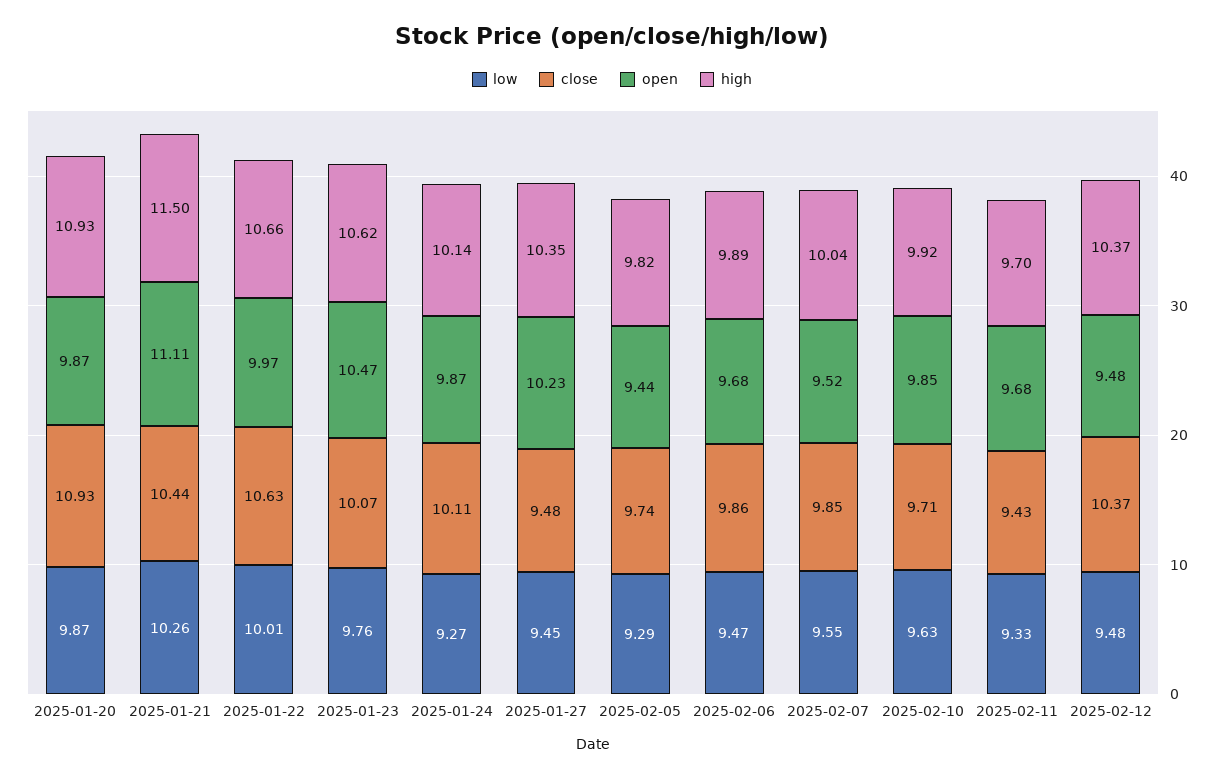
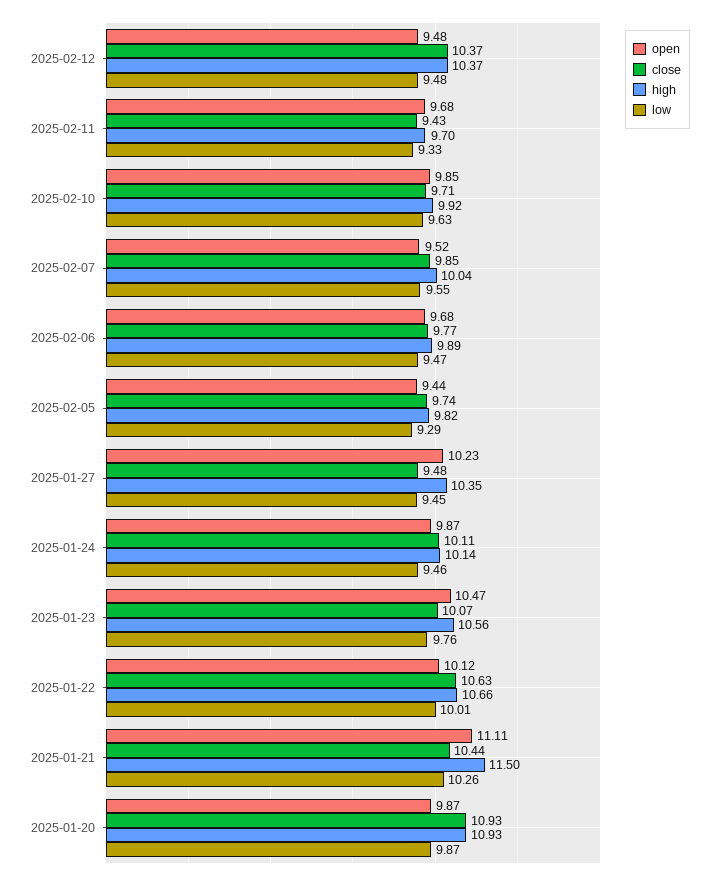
  {
    "low": {
      "2025-01-20": 9.87,
      "2025-01-21": 10.26,
      "2025-01-22": 10.01,
      "2025-01-23": 9.76,
-     "2025-01-24": 9.27,
+     "2025-01-24": 9.46,
      "2025-01-27": 9.45,
      "2025-02-05": 9.29,
      "2025-02-06": 9.47,
      "2025-02-07": 9.55,
      "2025-02-10": 9.63,
      "2025-02-11": 9.33,
      "2025-02-12": 9.48
    },
    "close": {
      "2025-01-20": 10.93,
      "2025-01-21": 10.44,
      "2025-01-22": 10.63,
      "2025-01-23": 10.07,
      "2025-01-24": 10.11,
      "2025-01-27": 9.48,
      "2025-02-05": 9.74,
-     "2025-02-06": 9.86,
+     "2025-02-06": 9.77,
      "2025-02-07": 9.85,
      "2025-02-10": 9.71,
      "2025-02-11": 9.43,
      "2025-02-12": 10.37
    },
    "open": {
      "2025-01-20": 9.87,
      "2025-01-21": 11.11,
-     "2025-01-22": 9.97,
+     "2025-01-22": 10.12,
      "2025-01-23": 10.47,
      "2025-01-24": 9.87,
      "2025-01-27": 10.23,
      "2025-02-05": 9.44,
      "2025-02-06": 9.68,
      "2025-02-07": 9.52,
      "2025-02-10": 9.85,
      "2025-02-11": 9.68,
      "2025-02-12": 9.48
    },
    "high": {
      "2025-01-20": 10.93,
      "2025-01-21": 11.5,
      "2025-01-22": 10.66,
-     "2025-01-23": 10.62,
+     "2025-01-23": 10.56,
      "2025-01-24": 10.14,
      "2025-01-27": 10.35,
      "2025-02-05": 9.82,
      "2025-02-06": 9.89,
      "2025-02-07": 10.04,
      "2025-02-10": 9.92,
      "2025-02-11": 9.7,
      "2025-02-12": 10.37
    }
  }

